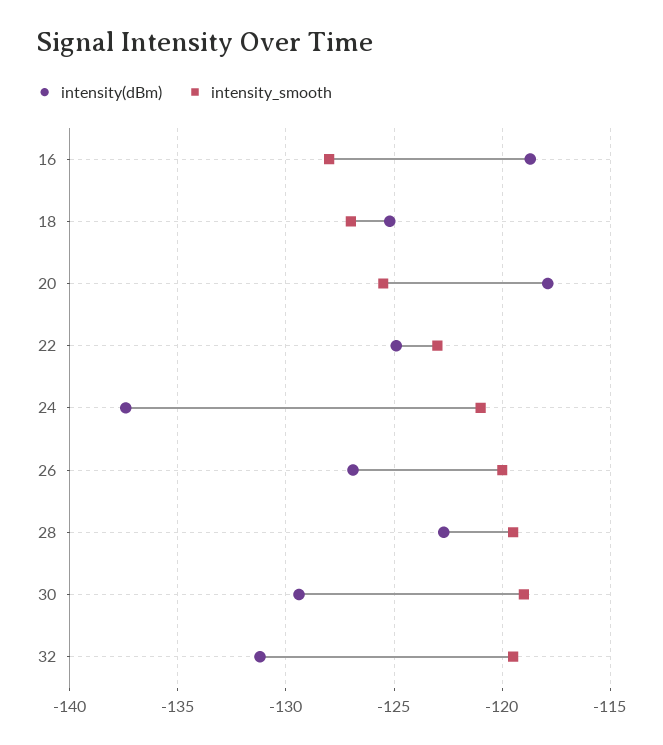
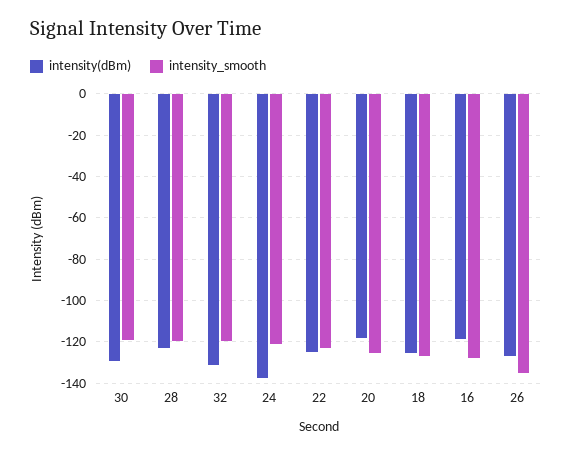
  {
    "intensity(dBm)": {
      "16": -118.5,
      "18": -125,
      "20": -118,
      "22": -125,
      "24": -137.5,
      "26": -127,
      "28": -122.5,
      "30": -129.5,
      "32": -131
    },
    "intensity_smooth": {
      "16": -128,
      "18": -127,
      "20": -125.5,
      "22": -123,
      "24": -121,
-     "26": -120,
+     "26": -135,
      "28": -119.5,
      "30": -119,
      "32": -119.5
    }
  }

